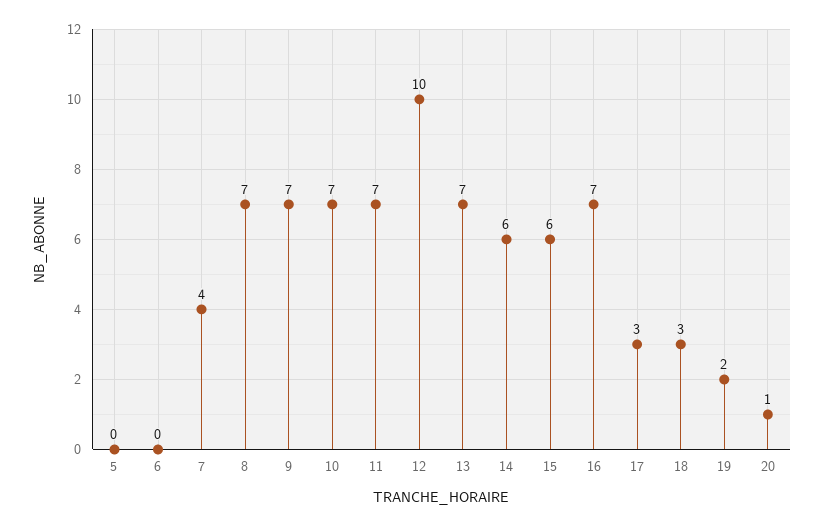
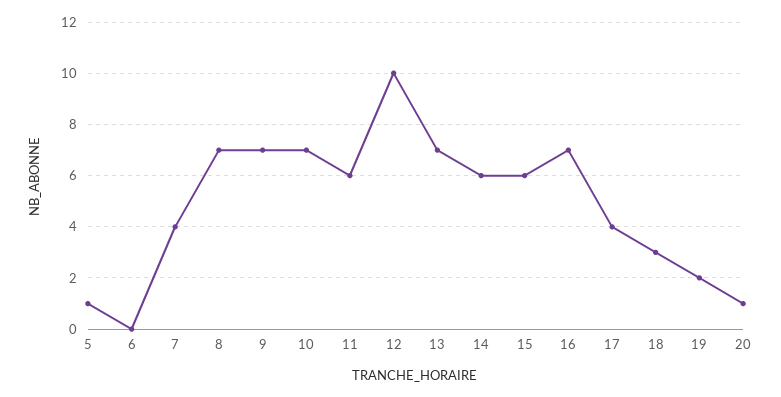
  {
-   "5": 0,
+   "5": 1,
    "6": 0,
    "7": 4,
    "8": 7,
    "9": 7,
    "10": 7,
-   "11": 7,
+   "11": 6,
    "12": 10,
    "13": 7,
    "14": 6,
    "15": 6,
    "16": 7,
-   "17": 3,
+   "17": 4,
    "18": 3,
    "19": 2,
    "20": 1
  }

